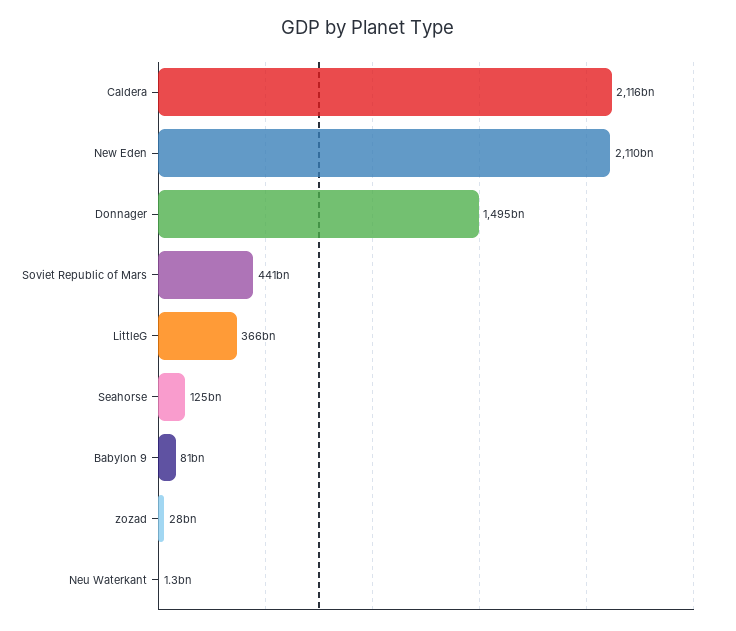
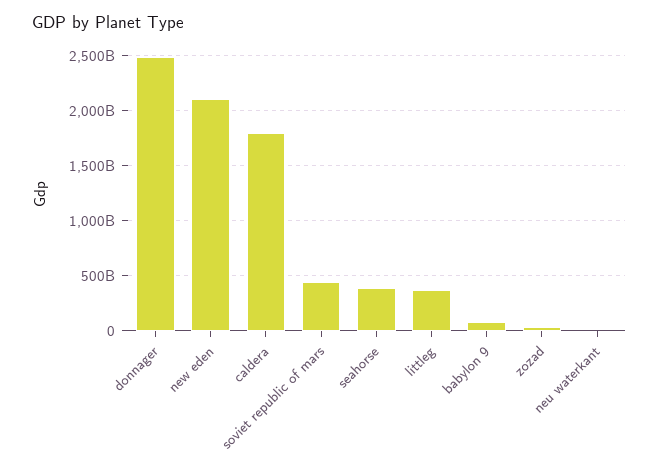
  {
-   "Caldera": 2116000000000,
+   "Caldera": 1800000000000,
    "New Eden": 2110000000000,
-   "Donnager": 1495000000000,
+   "Donnager": 2500000000000,
    "Soviet Republic of Mars": 441000000000,
    "LittleG": 366000000000,
-   "Seahorse": 125000000000,
+   "Seahorse": 400000000000,
    "Babylon 9": 81000000000,
    "zozad": 28000000000,
    "Neu Waterkant": 1300000000
  }

